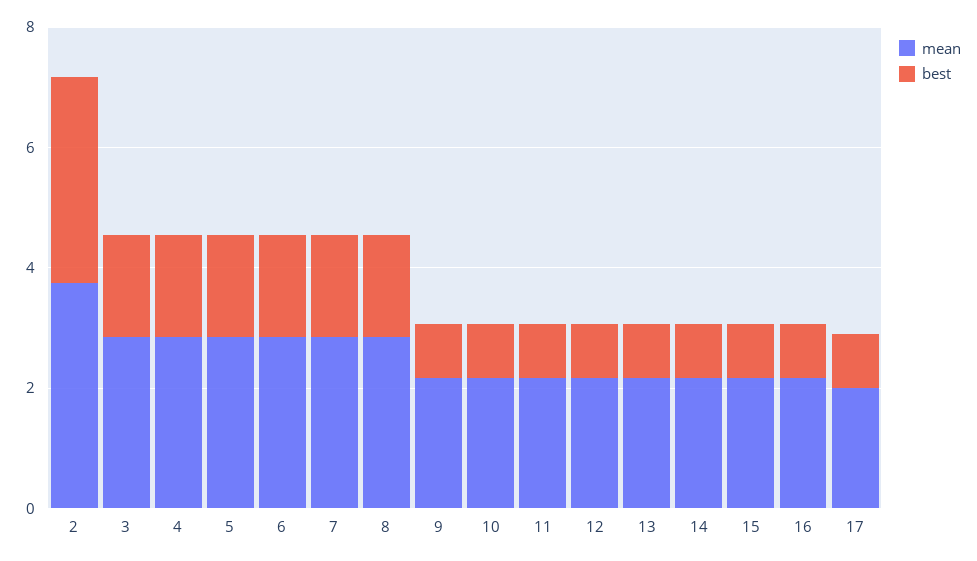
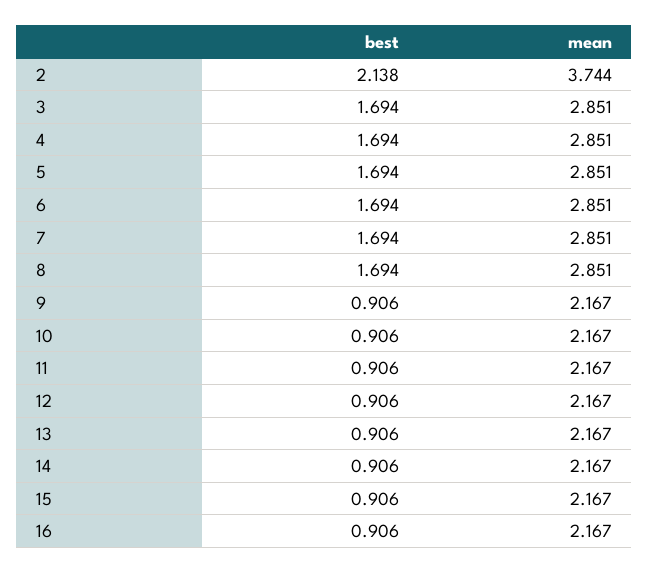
  {
    "mean": {
      "2": 3.744,
      "3": 2.851,
      "4": 2.851,
      "5": 2.851,
      "6": 2.851,
      "7": 2.851,
      "8": 2.851,
      "9": 2.167,
      "10": 2.167,
      "11": 2.167,
      "12": 2.167,
      "13": 2.167,
      "14": 2.167,
      "15": 2.167,
-     "16": 2.167,
+     "16": 2.167
-     "17": 2
    },
    "best": {
-     "2": 3.5,
+     "2": 2.138,
      "3": 1.694,
      "4": 1.694,
      "5": 1.694,
      "6": 1.694,
      "7": 1.694,
      "8": 1.694,
      "9": 0.906,
      "10": 0.906,
      "11": 0.906,
      "12": 0.906,
      "13": 0.906,
      "14": 0.906,
      "15": 0.906,
-     "16": 0.906,
+     "16": 0.906
-     "17": 1
    }
  }

